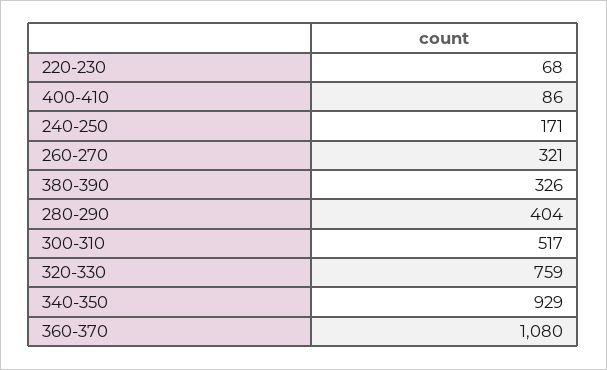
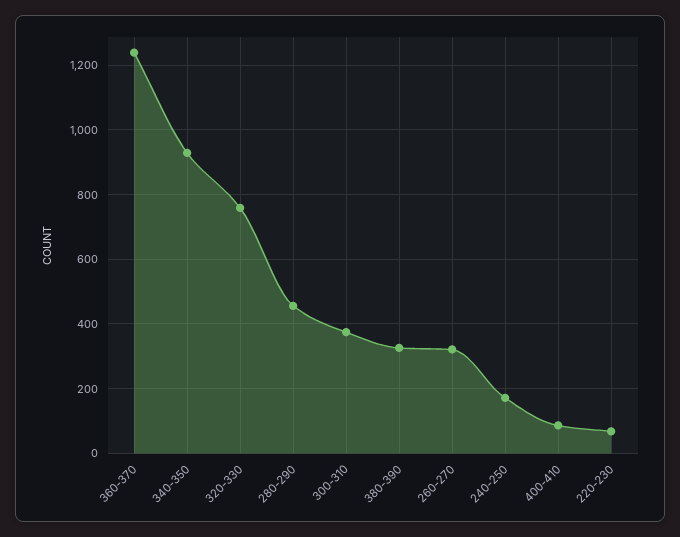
  {
    "220-230": 68,
    "400-410": 86,
    "240-250": 171,
    "260-270": 321,
    "380-390": 326,
-   "280-290": 404,
+   "280-290": 460,
-   "300-310": 517,
+   "300-310": 380,
    "320-330": 759,
    "340-350": 929,
-   "360-370": 1080
+   "360-370": 1240
  }

